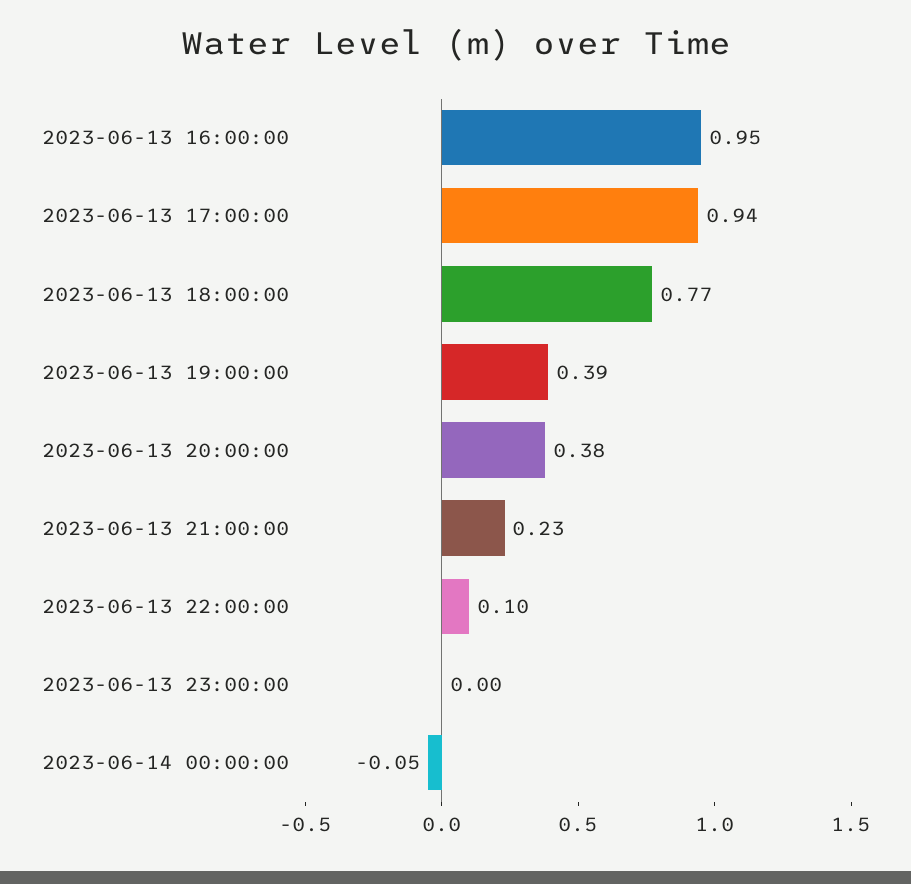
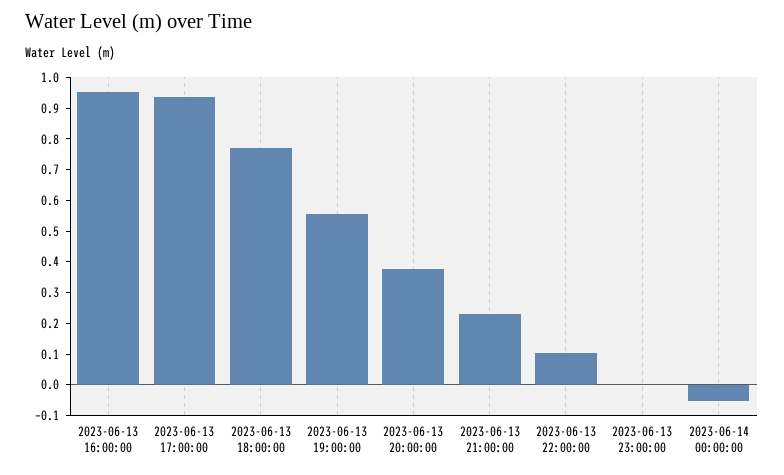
  {
    "2023-06-13 16:00:00": 0.95,
    "2023-06-13 17:00:00": 0.94,
    "2023-06-13 18:00:00": 0.77,
-   "2023-06-13 19:00:00": 0.39,
+   "2023-06-13 19:00:00": 0.55,
    "2023-06-13 20:00:00": 0.38,
    "2023-06-13 21:00:00": 0.23,
    "2023-06-13 22:00:00": 0.1,
    "2023-06-13 23:00:00": 0,
    "2023-06-14 00:00:00": -0.05
  }

